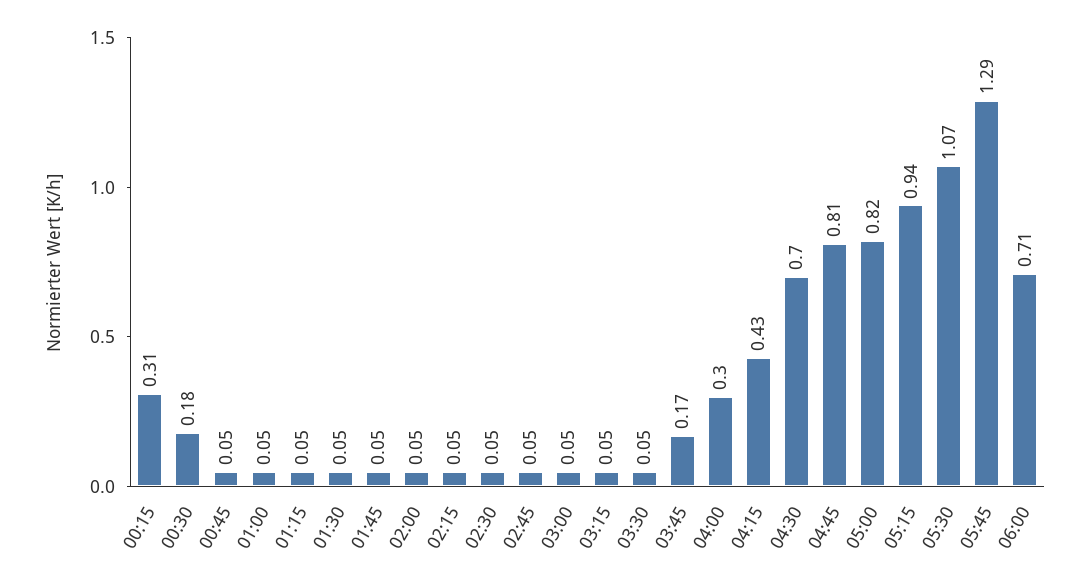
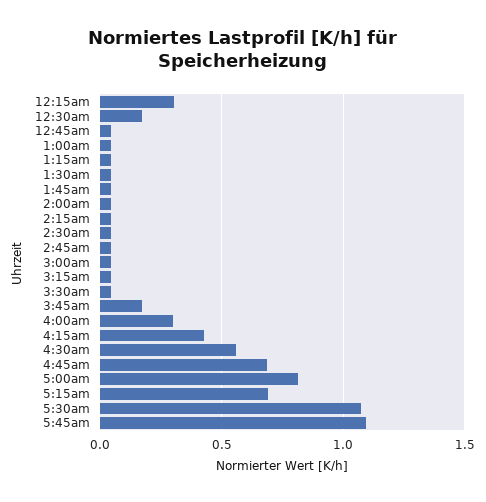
  {
    "00:15": 0.31,
    "00:30": 0.18,
    "00:45": 0.05,
    "01:00": 0.05,
    "01:15": 0.05,
    "01:30": 0.05,
    "01:45": 0.05,
    "02:00": 0.05,
    "02:15": 0.05,
    "02:30": 0.05,
    "02:45": 0.05,
    "03:00": 0.05,
    "03:15": 0.05,
    "03:30": 0.05,
    "03:45": 0.17,
    "04:00": 0.3,
    "04:15": 0.43,
-   "04:30": 0.7,
+   "04:30": 0.55,
-   "04:45": 0.81,
+   "04:45": 0.7,
    "05:00": 0.82,
-   "05:15": 0.94,
+   "05:15": 0.7,
    "05:30": 1.07,
-   "05:45": 1.29,
+   "05:45": 1.1
-   "06:00": 0.71
  }

